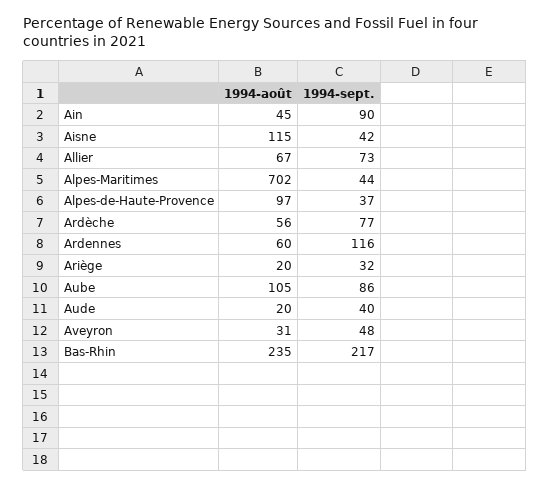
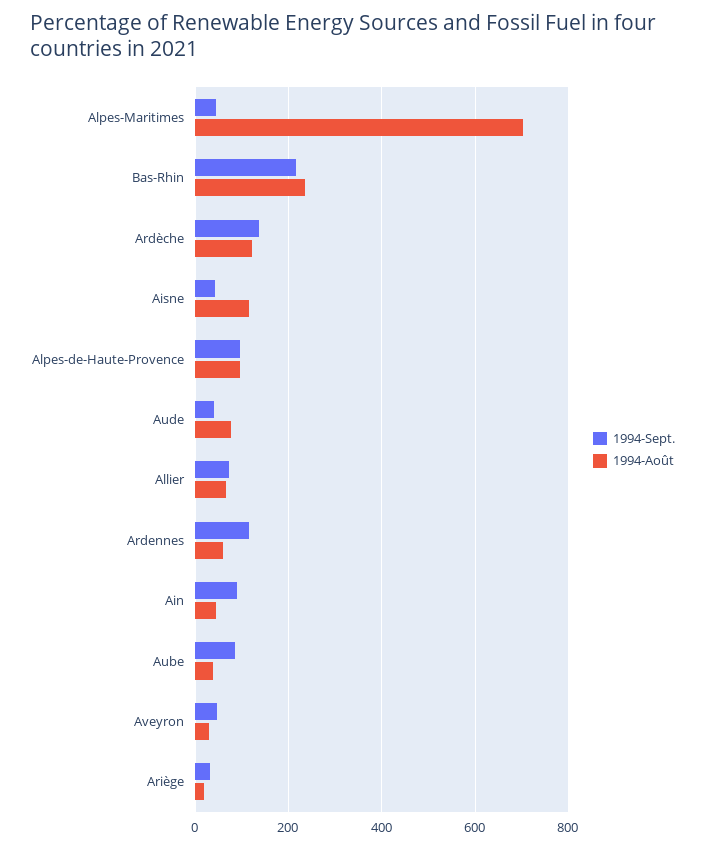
  {
    "1994-août": {
      "Ain": 45,
      "Aisne": 115,
      "Allier": 67,
      "Alpes-Maritimes": 702,
      "Alpes-de-Haute-Provence": 97,
-     "Ardèche": 56,
+     "Ardèche": 120,
      "Ardennes": 60,
      "Ariège": 20,
-     "Aube": 105,
+     "Aube": 40,
-     "Aude": 20,
+     "Aude": 80,
      "Aveyron": 31,
      "Bas-Rhin": 235
    },
    "1994-sept.": {
      "Ain": 90,
      "Aisne": 42,
      "Allier": 73,
      "Alpes-Maritimes": 44,
-     "Alpes-de-Haute-Provence": 37,
+     "Alpes-de-Haute-Provence": 100,
-     "Ardèche": 77,
+     "Ardèche": 140,
      "Ardennes": 116,
      "Ariège": 32,
      "Aube": 86,
      "Aude": 40,
      "Aveyron": 48,
      "Bas-Rhin": 217
    }
  }

